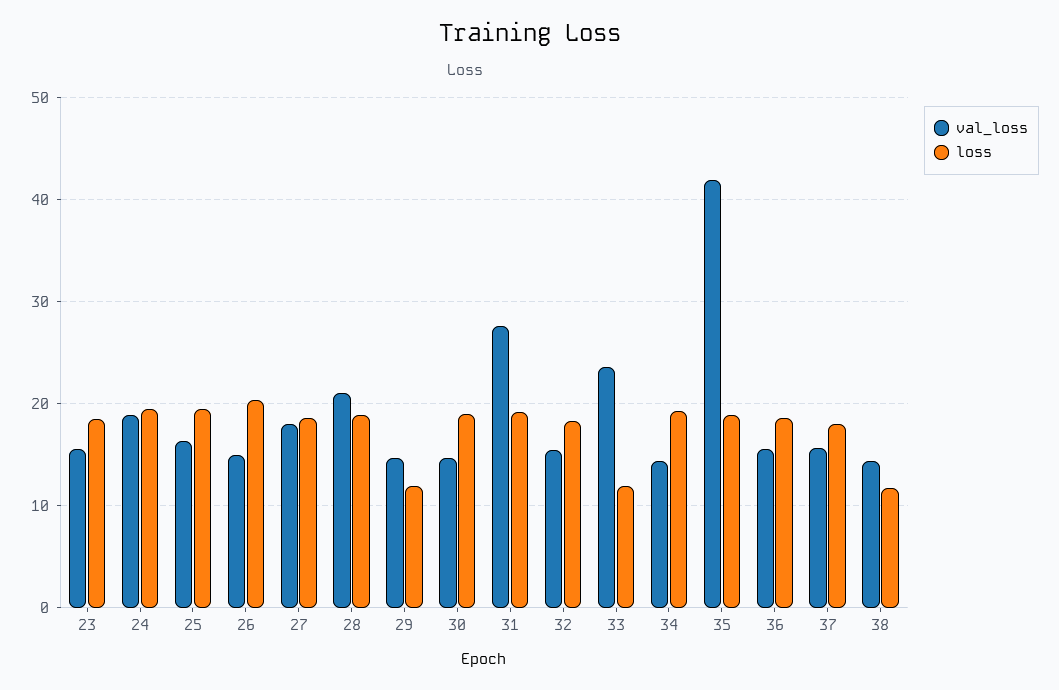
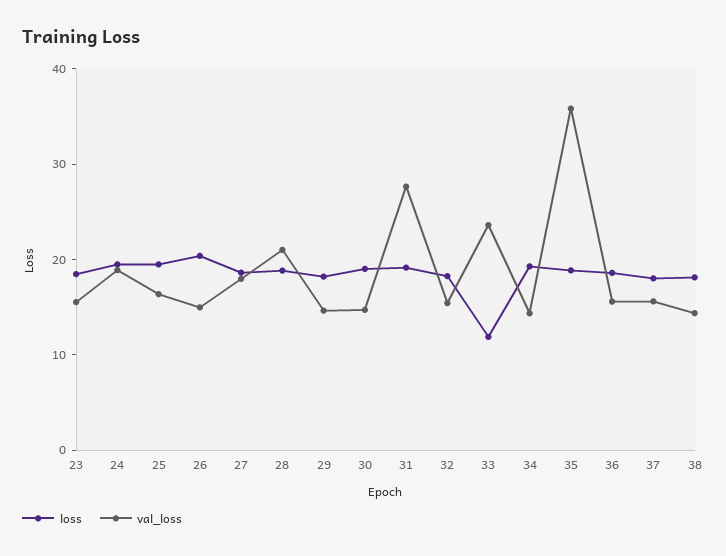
  {
    "val_loss": {
      "23": 16,
      "24": 19,
      "25": 16,
      "26": 15,
      "27": 18,
      "28": 21,
      "29": 15,
      "30": 15,
      "31": 28,
      "32": 15,
      "33": 24,
      "34": 14,
-     "35": 42,
+     "35": 36,
      "36": 16,
      "37": 16,
      "38": 14
    },
    "loss": {
      "23": 18,
      "24": 20,
      "25": 20,
      "26": 20,
      "27": 19,
      "28": 19,
-     "29": 12,
+     "29": 18,
      "30": 19,
      "31": 19,
      "32": 18,
      "33": 12,
      "34": 19,
      "35": 19,
      "36": 19,
      "37": 18,
-     "38": 12
+     "38": 18
    }
  }

